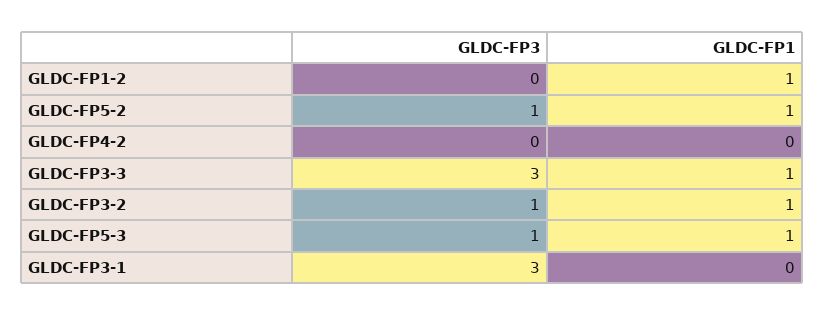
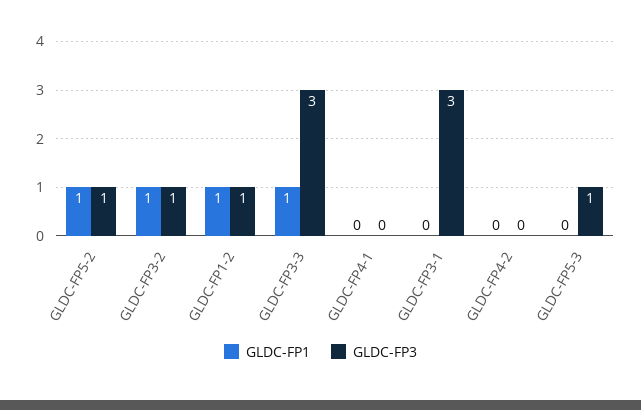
  {
    "GLDC-FP3": {
-     "GLDC-FP1-2": 0,
+     "GLDC-FP1-2": 1,
      "GLDC-FP5-2": 1,
      "GLDC-FP4-2": 0,
      "GLDC-FP3-3": 3,
      "GLDC-FP3-2": 1,
      "GLDC-FP5-3": 1,
-     "GLDC-FP3-1": 3
+     "GLDC-FP3-1": 3,
+     "GLDC-FP4-1": 0
    },
    "GLDC-FP1": {
      "GLDC-FP1-2": 1,
      "GLDC-FP5-2": 1,
      "GLDC-FP4-2": 0,
      "GLDC-FP3-3": 1,
      "GLDC-FP3-2": 1,
-     "GLDC-FP5-3": 1,
+     "GLDC-FP5-3": 0,
-     "GLDC-FP3-1": 0
+     "GLDC-FP3-1": 0,
+     "GLDC-FP4-1": 0
    }
  }

